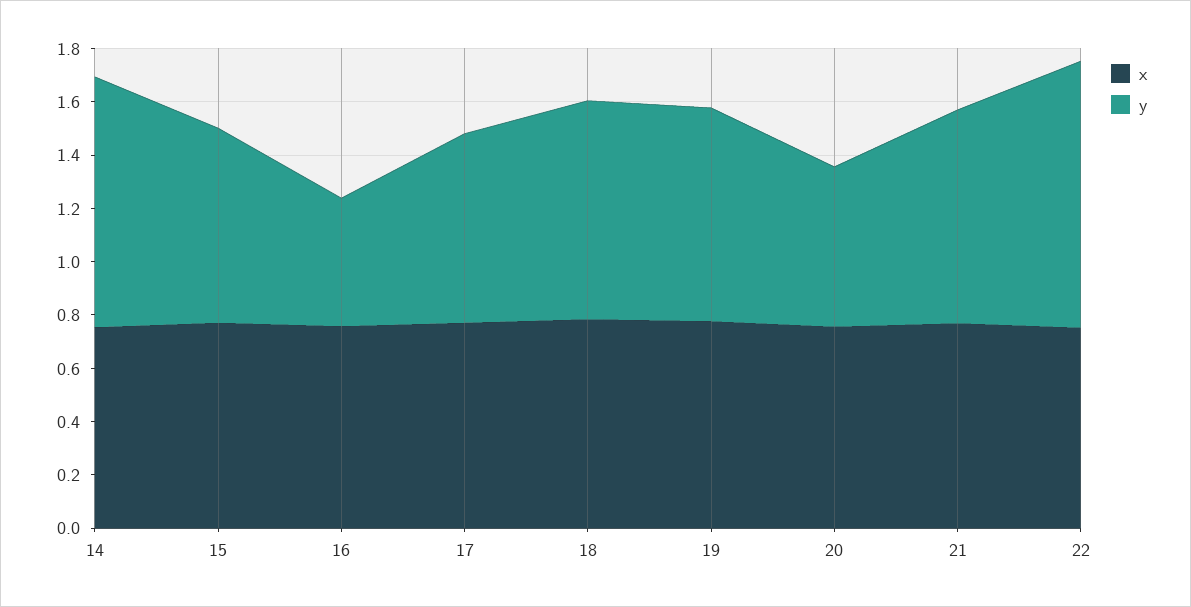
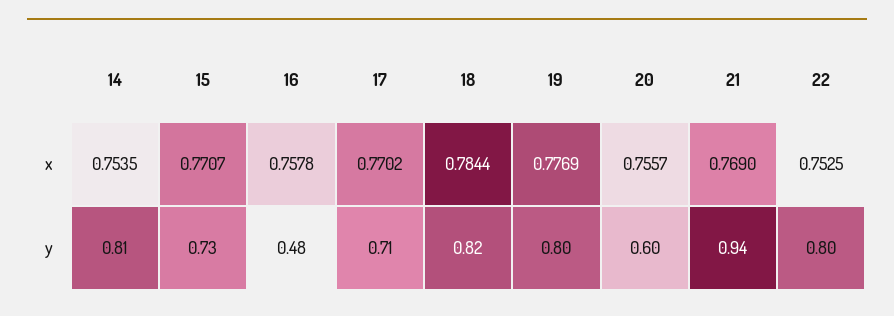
  {
    "x": {
      "14": 0.7535,
      "15": 0.7707,
      "16": 0.7578,
      "17": 0.7702,
      "18": 0.7844,
      "19": 0.7769,
      "20": 0.7557,
      "21": 0.769,
      "22": 0.7525
    },
    "y": {
-     "14": 0.95,
+     "14": 0.81,
      "15": 0.73,
      "16": 0.48,
      "17": 0.71,
      "18": 0.82,
      "19": 0.8,
      "20": 0.6,
-     "21": 0.8,
+     "21": 0.94,
-     "22": 1
+     "22": 0.8
    }
  }

